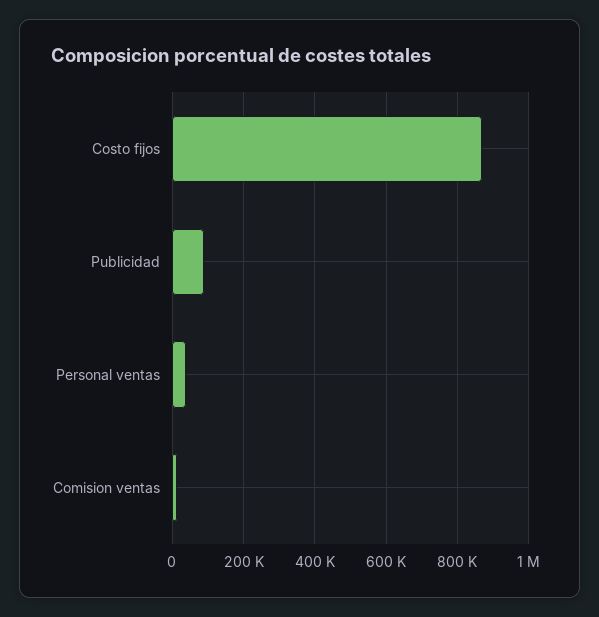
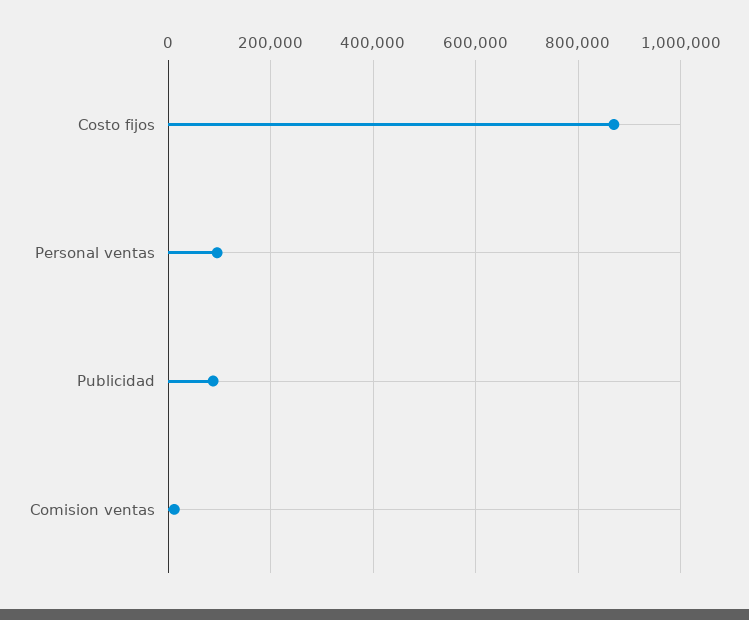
  {
    "Costo fijos": 860000,
    "Publicidad": 80000,
-   "Personal ventas": 40000,
+   "Personal ventas": 100000,
    "Comision ventas": 20000
  }

